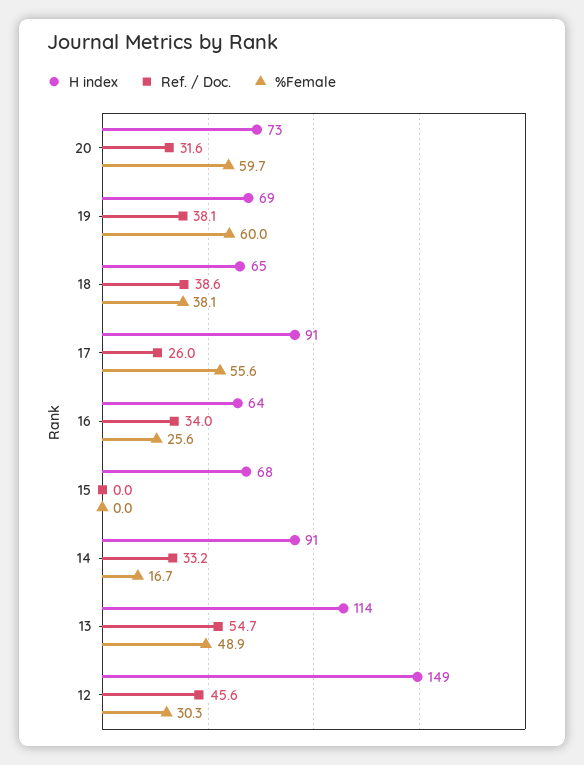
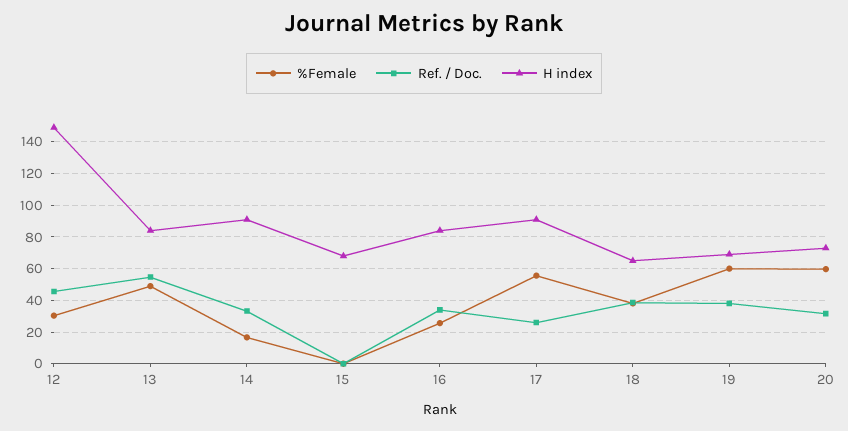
  {
    "H index": {
      "20": 73,
      "19": 69,
      "18": 65,
      "17": 91,
-     "16": 64,
+     "16": 85,
      "15": 68,
      "14": 91,
-     "13": 114,
+     "13": 85,
      "12": 149
    },
    "Ref. / Doc.": {
      "20": 31.6,
      "19": 38.1,
      "18": 38.6,
      "17": 26,
      "16": 34,
      "15": 0,
      "14": 33.2,
      "13": 54.7,
      "12": 45.6
    },
    "%Female": {
      "20": 59.7,
      "19": 60,
      "18": 38.1,
      "17": 55.6,
      "16": 25.6,
      "15": 0,
      "14": 16.7,
      "13": 48.9,
      "12": 30.3
    }
  }

